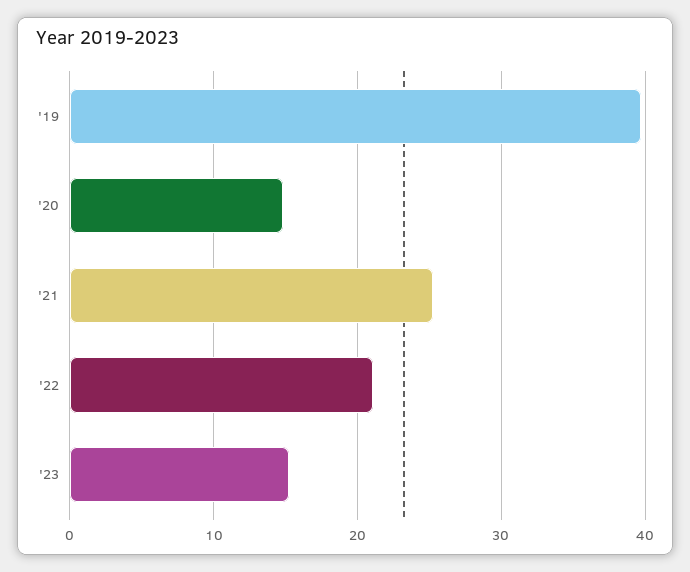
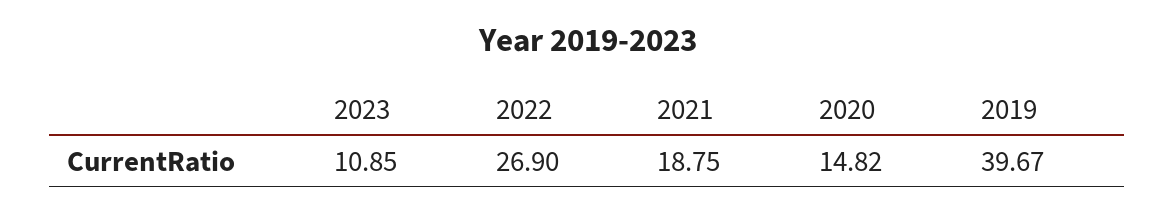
  {
    "'19": 39.67,
    "'20": 14.82,
-   "'21": 25,
+   "'21": 18.75,
-   "'22": 21,
+   "'22": 26.9,
-   "'23": 15
+   "'23": 10.85
  }

